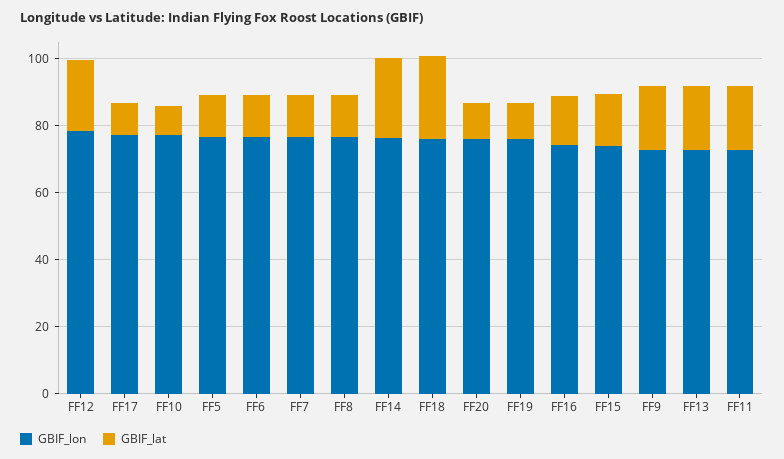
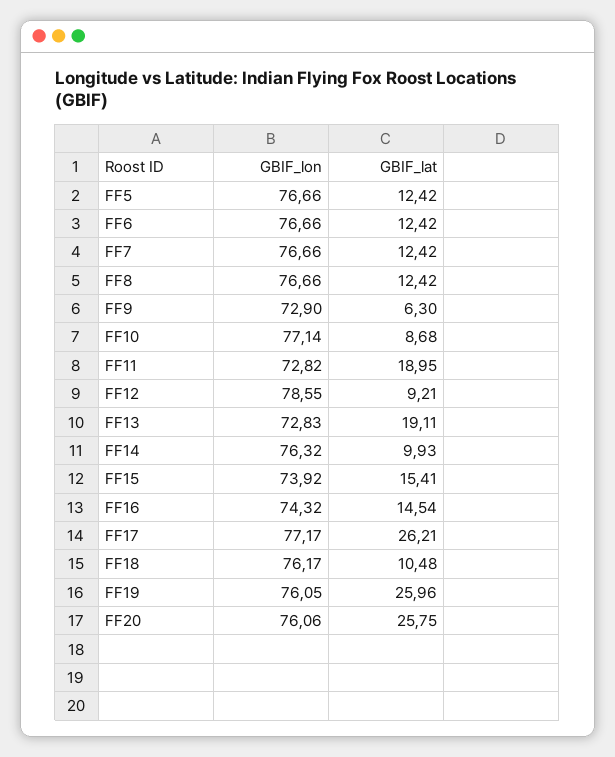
  {
    "GBIF_lon": {
      "FF12": 78.55,
      "FF17": 77.17,
      "FF10": 77.14,
      "FF5": 76.66,
      "FF6": 76.66,
      "FF7": 76.66,
      "FF8": 76.66,
      "FF14": 76.32,
      "FF18": 76.17,
      "FF20": 76.06,
      "FF19": 76.05,
      "FF16": 74.32,
      "FF15": 73.92,
      "FF9": 72.9,
      "FF13": 72.83,
      "FF11": 72.82
    },
    "GBIF_lat": {
-     "FF12": 20,
+     "FF12": 9.21,
-     "FF17": 10,
+     "FF17": 26.21,
      "FF10": 8.68,
      "FF5": 12.42,
      "FF6": 12.42,
      "FF7": 12.42,
      "FF8": 12.42,
-     "FF14": 25,
+     "FF14": 9.93,
-     "FF18": 25,
+     "FF18": 10.48,
-     "FF20": 10,
+     "FF20": 25.75,
-     "FF19": 10,
+     "FF19": 25.96,
      "FF16": 14.54,
      "FF15": 15.41,
-     "FF9": 20,
+     "FF9": 6.3,
      "FF13": 19.11,
      "FF11": 18.95
    }
  }

